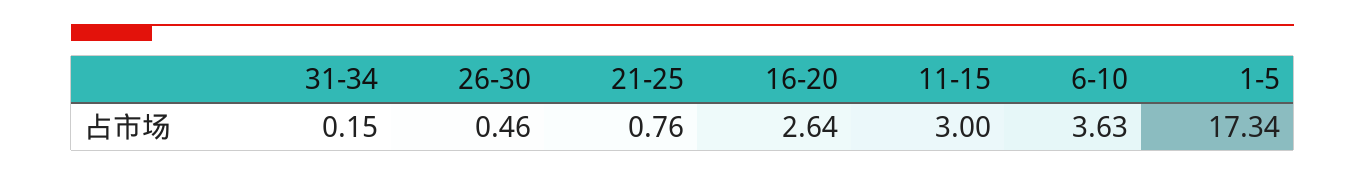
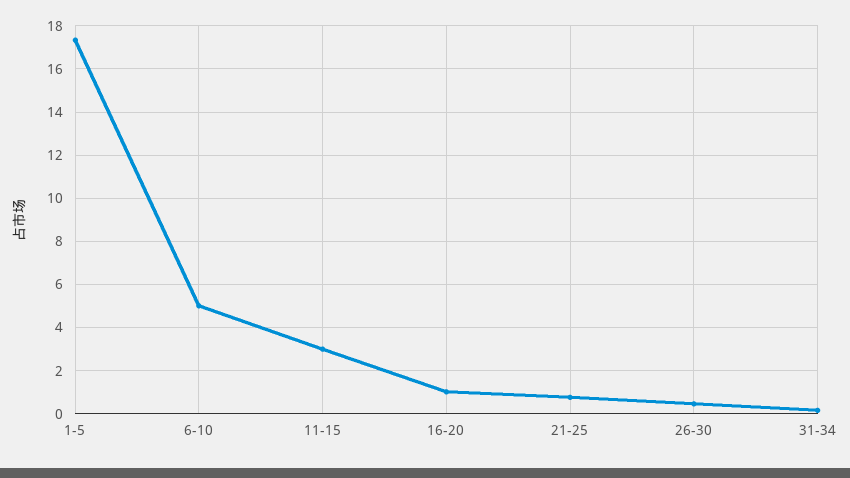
  {
    "31-34": 0.15,
    "26-30": 0.46,
    "21-25": 0.76,
-   "16-20": 2.64,
+   "16-20": 1,
    "11-15": 3,
-   "6-10": 3.63,
+   "6-10": 5,
    "1-5": 17.34
  }

